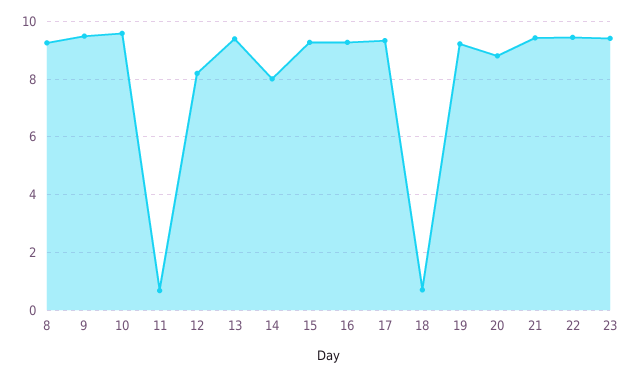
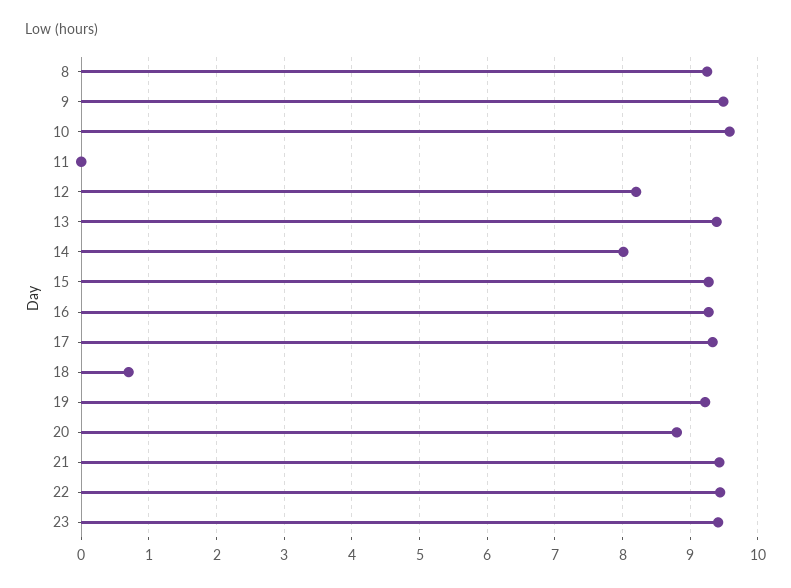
  {
    "8": 9.3,
    "9": 9.5,
    "10": 9.6,
-   "11": 0.75,
+   "11": 0,
    "12": 8.2,
    "13": 9.4,
    "14": 8,
    "15": 9.3,
    "16": 9.3,
    "17": 9.3,
    "18": 0.7,
    "19": 9.2,
    "20": 8.8,
    "21": 9.4,
    "22": 9.4,
    "23": 9.4
  }

